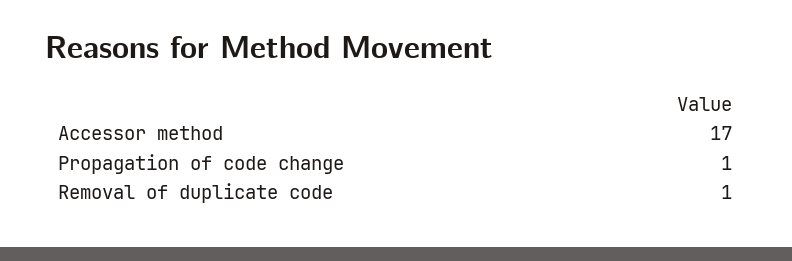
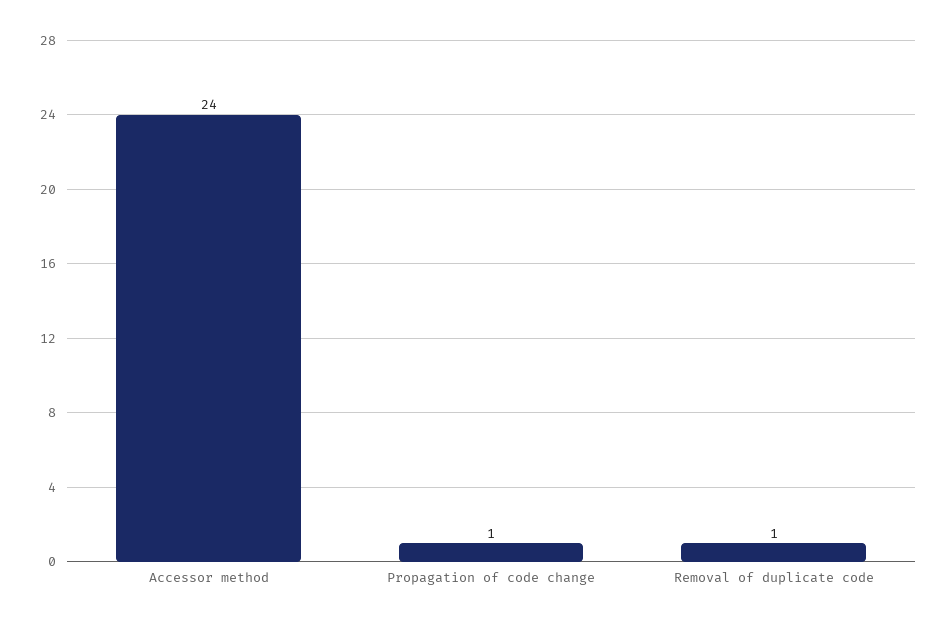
  {
-   "Accessor method": 17,
+   "Accessor method": 24,
    "Propagation of code change": 1,
    "Removal of duplicate code": 1
  }

